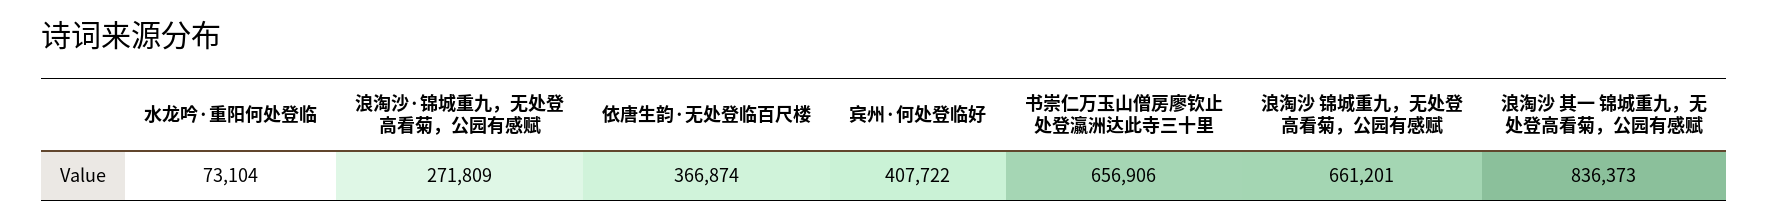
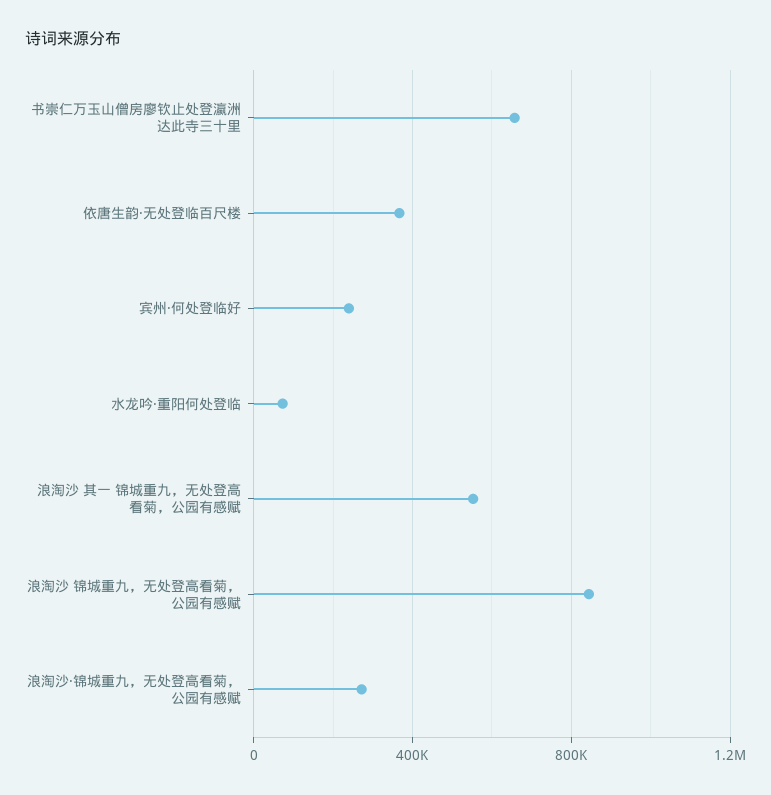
  {
    "水龙吟·重阳何处登临": 73104,
    "浪淘沙·锦城重九，无处登高看菊，公园有感赋": 271809,
    "依唐生韵·无处登临百尺楼": 366874,
-   "宾州·何处登临好": 407722,
+   "宾州·何处登临好": 250000,
    "书崇仁万玉山僧房廖钦止处登瀛洲达此寺三十里": 656906,
-   "浪淘沙 锦城重九，无处登高看菊，公园有感赋": 661201,
+   "浪淘沙 锦城重九，无处登高看菊，公园有感赋": 850000,
-   "浪淘沙 其一 锦城重九，无处登高看菊，公园有感赋": 836373
+   "浪淘沙 其一 锦城重九，无处登高看菊，公园有感赋": 550000
  }

